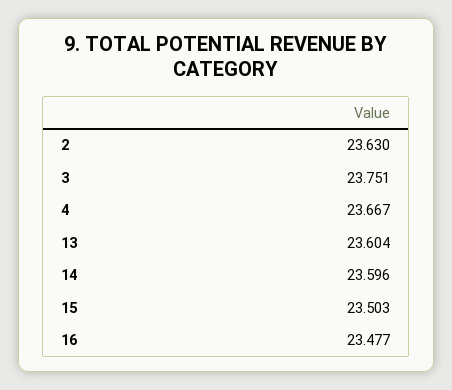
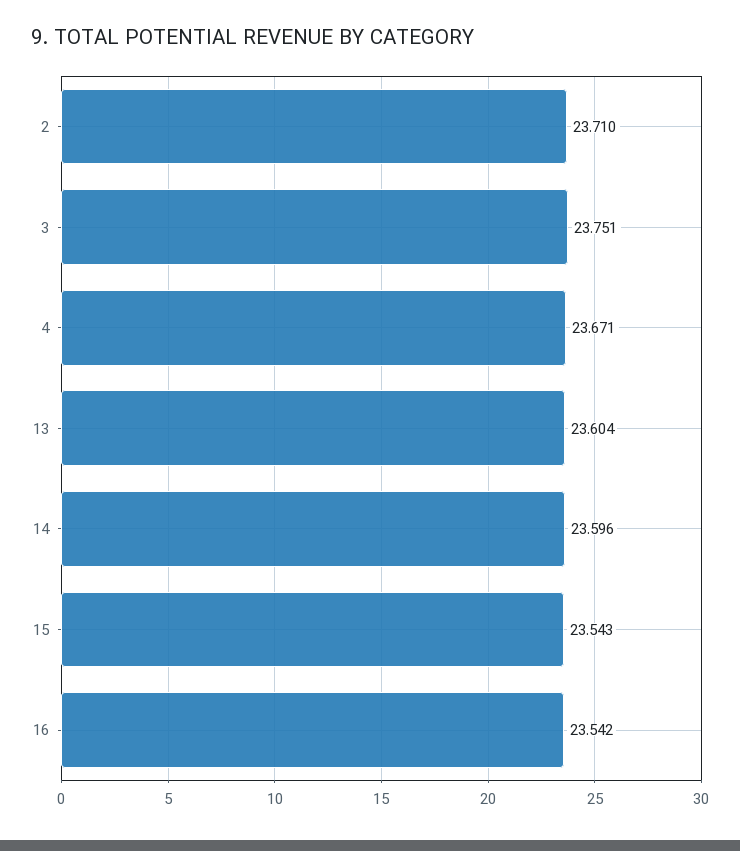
  {
-   "2": 23.63,
+   "2": 23.71,
    "3": 23.751,
-   "4": 23.667,
+   "4": 23.671,
    "13": 23.604,
    "14": 23.596,
-   "15": 23.503,
+   "15": 23.543,
-   "16": 23.477
+   "16": 23.542
  }

